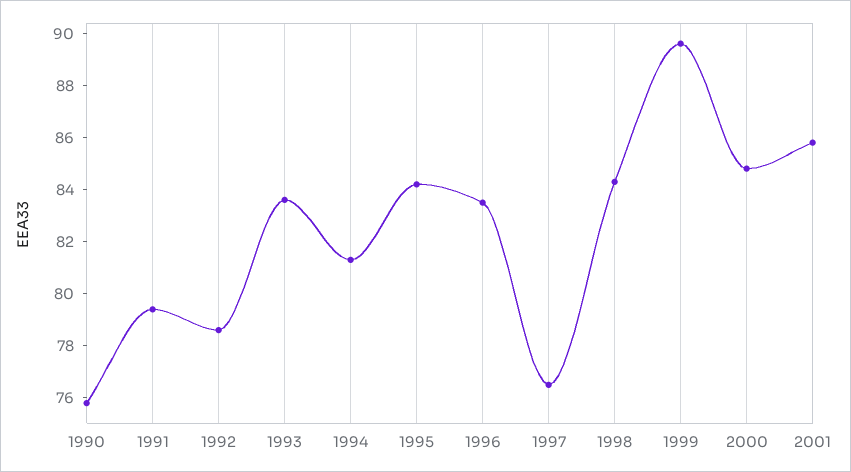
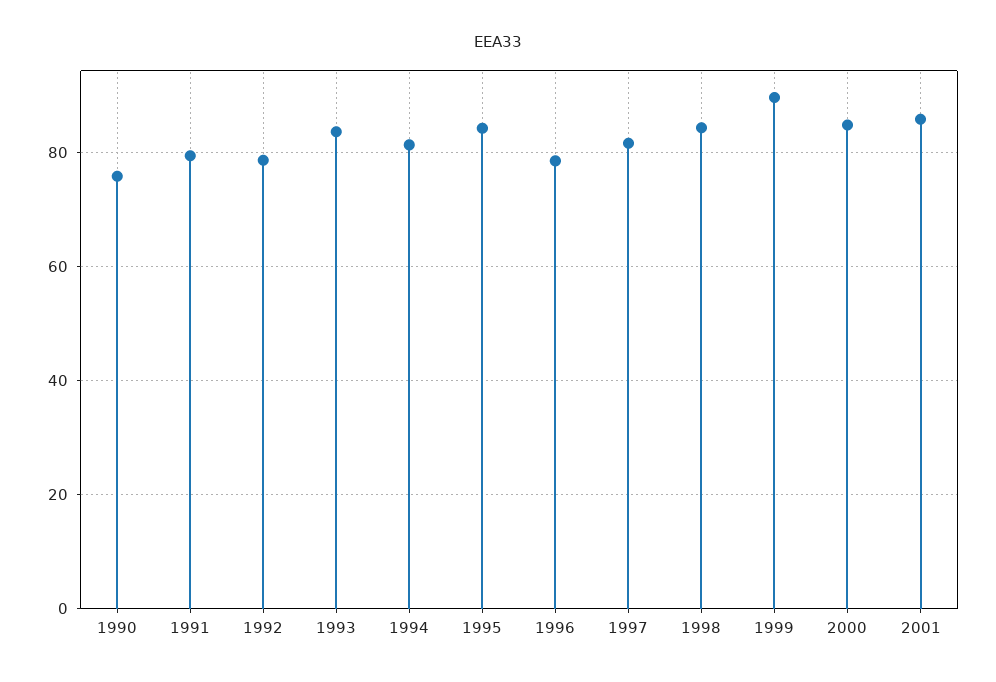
  {
    "1990": 76,
    "1991": 79.5,
    "1992": 78.5,
    "1993": 83.5,
    "1994": 81.5,
    "1995": 84,
-   "1996": 83.5,
+   "1996": 78,
-   "1997": 76.5,
+   "1997": 82,
    "1998": 84.5,
    "1999": 89.5,
    "2000": 85,
    "2001": 86
  }

